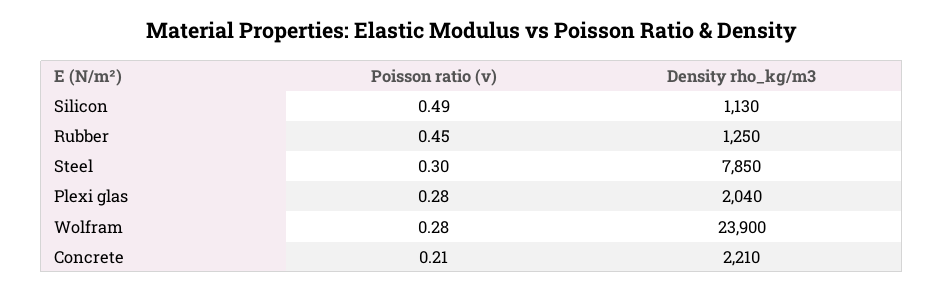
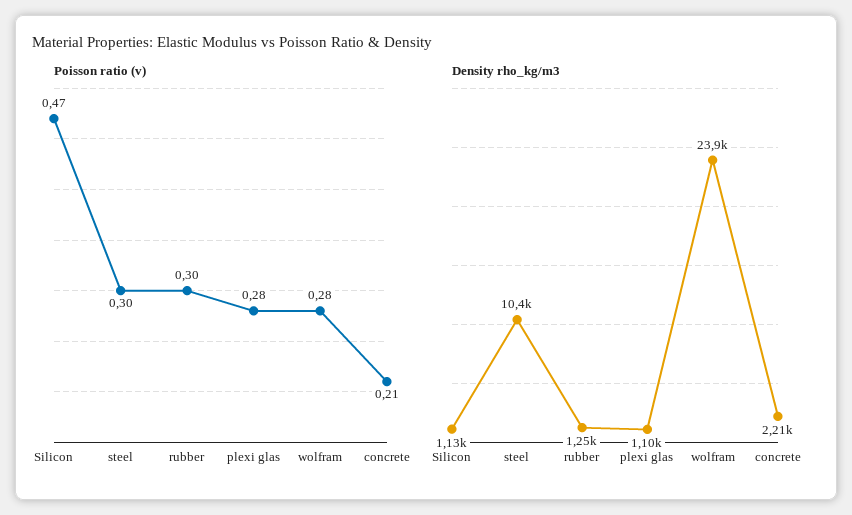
  {
    "Poisson ratio (v)": {
-     "Silicon": 0.49,
+     "Silicon": 0.47,
-     "Rubber": 0.45,
+     "Rubber": 0.3,
      "Steel": 0.3,
      "Plexi glas": 0.28,
      "Wolfram": 0.28,
      "Concrete": 0.21
    },
    "Density rho_kg/m3": {
      "Silicon": 1130,
      "Rubber": 1250,
-     "Steel": 7850,
+     "Steel": 10400,
-     "Plexi glas": 2040,
+     "Plexi glas": 1100,
      "Wolfram": 23900,
      "Concrete": 2210
    }
  }

